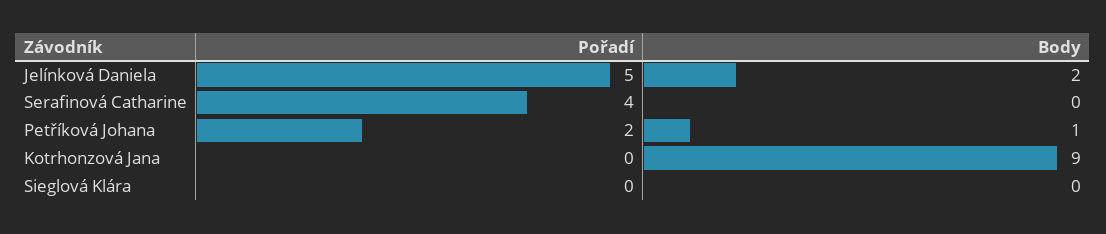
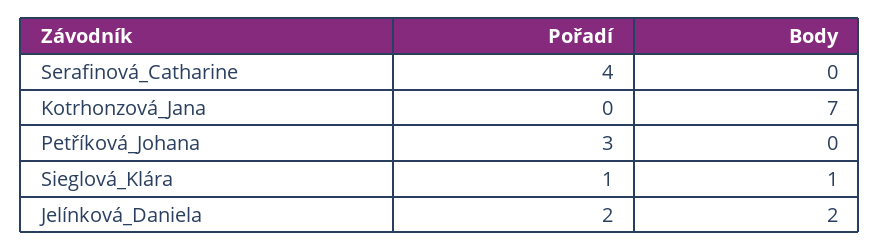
  {
    "Pořadí": {
-     "Jelínková Daniela": 5,
+     "Jelínková Daniela": 2,
      "Serafinová Catharine": 4,
-     "Petříková Johana": 2,
+     "Petříková Johana": 3,
      "Kotrhonzová Jana": 0,
-     "Sieglová Klára": 0
+     "Sieglová Klára": 1
    },
    "Body": {
      "Jelínková Daniela": 2,
      "Serafinová Catharine": 0,
-     "Petříková Johana": 1,
+     "Petříková Johana": 0,
-     "Kotrhonzová Jana": 9,
+     "Kotrhonzová Jana": 7,
-     "Sieglová Klára": 0
+     "Sieglová Klára": 1
    }
  }

